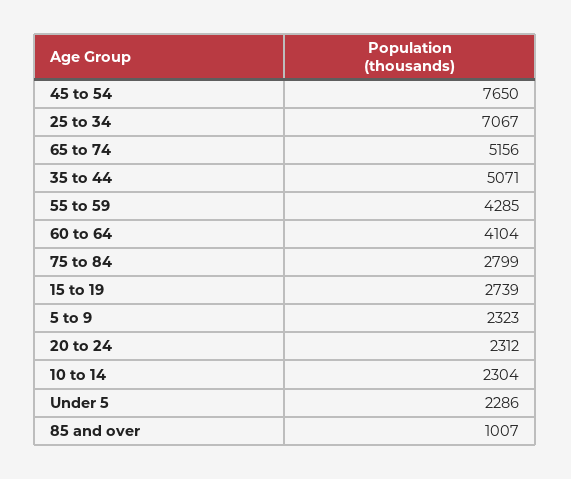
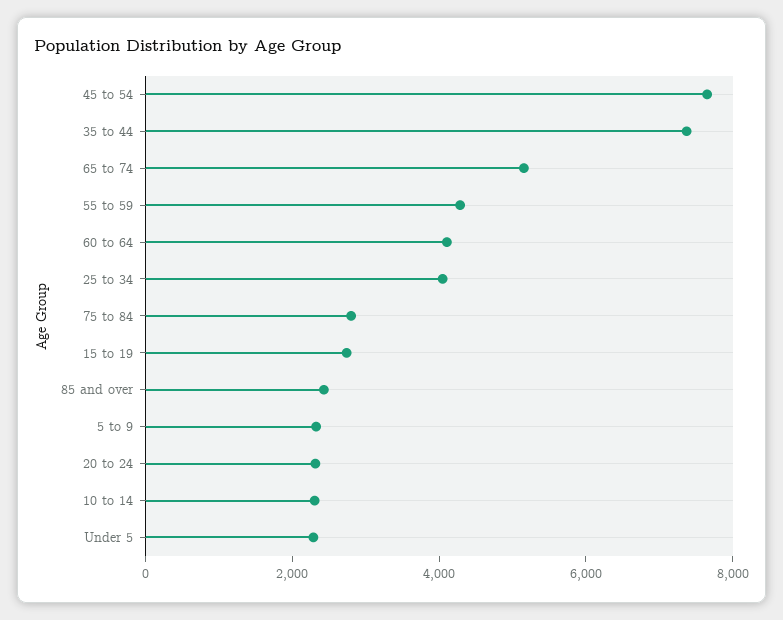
  {
    "45 to 54": 7650,
-   "25 to 34": 7067,
+   "25 to 34": 4000,
    "65 to 74": 5156,
-   "35 to 44": 5071,
+   "35 to 44": 7500,
    "55 to 59": 4285,
    "60 to 64": 4104,
    "75 to 84": 2799,
    "15 to 19": 2739,
    "5 to 9": 2323,
    "20 to 24": 2312,
    "10 to 14": 2304,
    "Under 5": 2286,
-   "85 and over": 1007
+   "85 and over": 2500
  }

